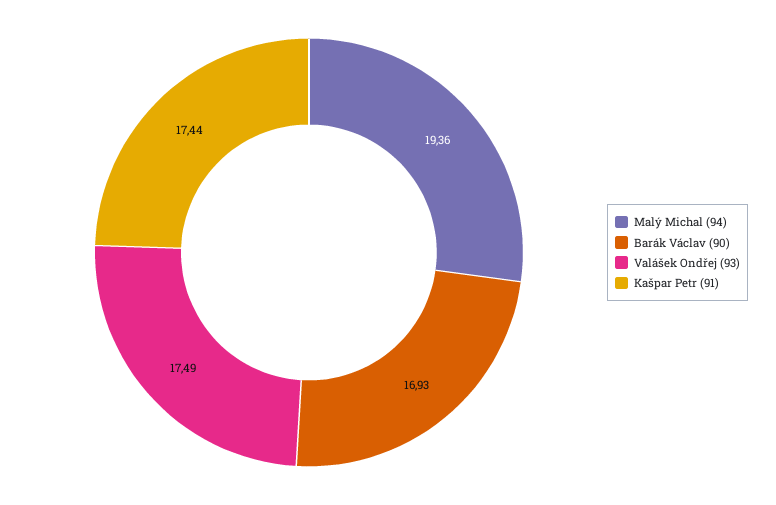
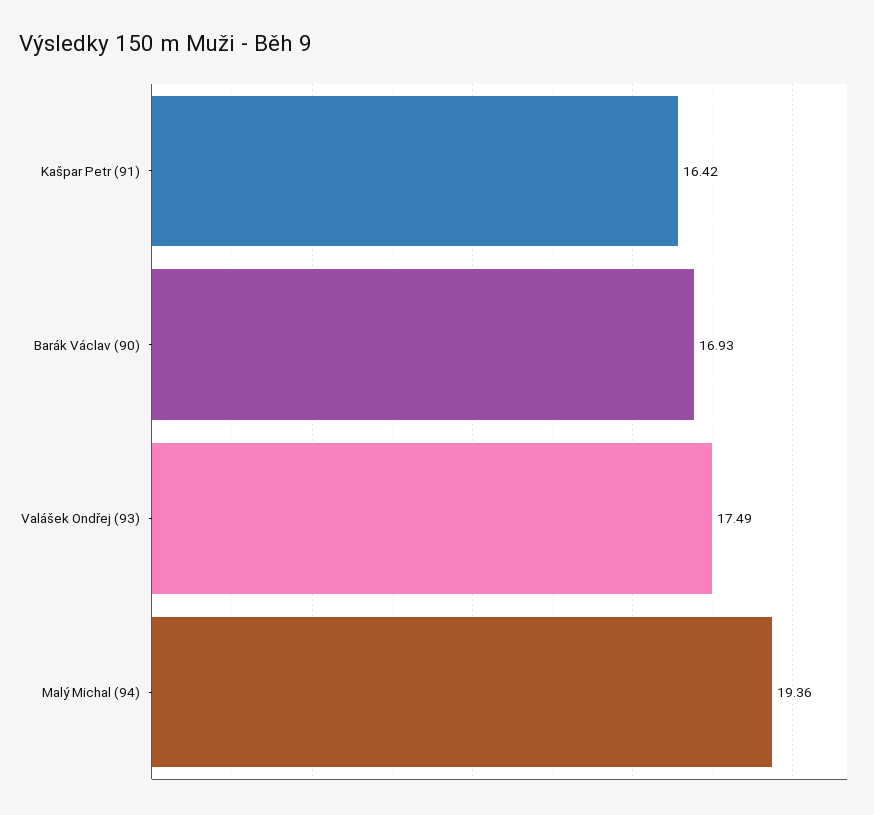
  {
    "Malý Michal (94)": 19.36,
    "Barák Václav (90)": 16.93,
    "Valášek Ondřej (93)": 17.49,
-   "Kašpar Petr (91)": 17.44
+   "Kašpar Petr (91)": 16.42
  }

